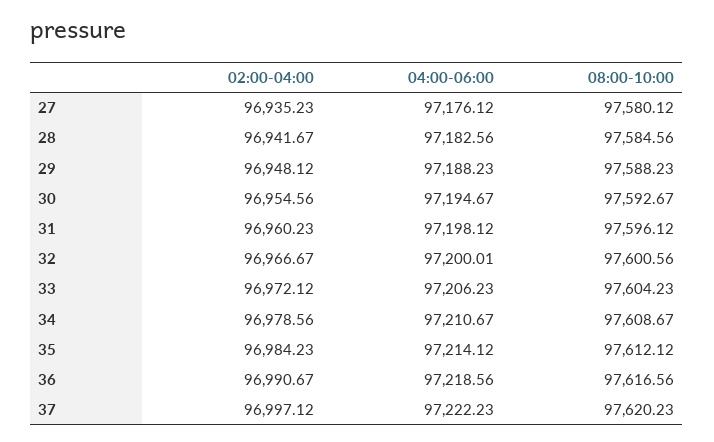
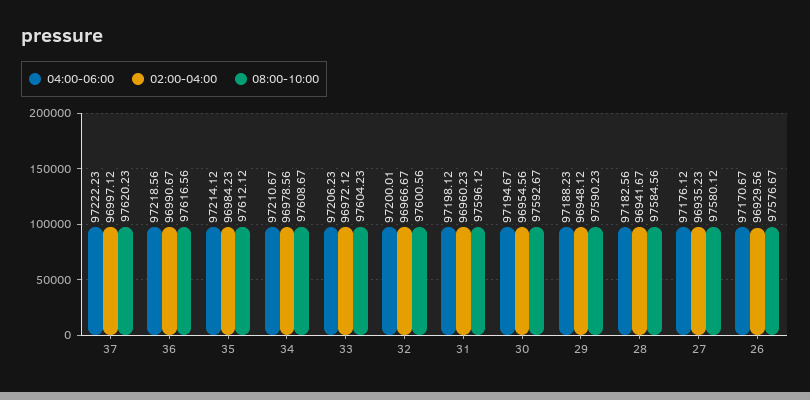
  {
    "02:00-04:00": {
      "27": 96935.23,
      "28": 96941.67,
      "29": 96948.12,
      "30": 96954.56,
      "31": 96960.23,
      "32": 96966.67,
      "33": 96972.12,
      "34": 96978.56,
      "35": 96984.23,
      "36": 96990.67,
-     "37": 96997.12
+     "37": 96997.12,
+     "26": 96929.56
    },
    "04:00-06:00": {
      "27": 97176.12,
      "28": 97182.56,
      "29": 97188.23,
      "30": 97194.67,
      "31": 97198.12,
      "32": 97200.01,
      "33": 97206.23,
      "34": 97210.67,
      "35": 97214.12,
      "36": 97218.56,
-     "37": 97222.23
+     "37": 97222.23,
+     "26": 97170.67
    },
    "08:00-10:00": {
      "27": 97580.12,
      "28": 97584.56,
-     "29": 97588.23,
+     "29": 97590.23,
      "30": 97592.67,
      "31": 97596.12,
      "32": 97600.56,
      "33": 97604.23,
      "34": 97608.67,
      "35": 97612.12,
      "36": 97616.56,
-     "37": 97620.23
+     "37": 97620.23,
+     "26": 97576.67
    }
  }

